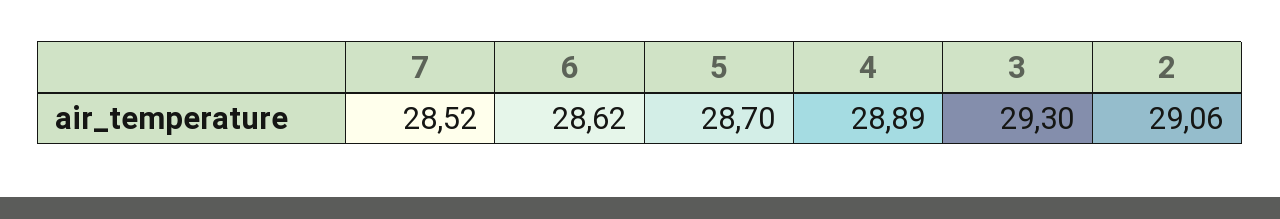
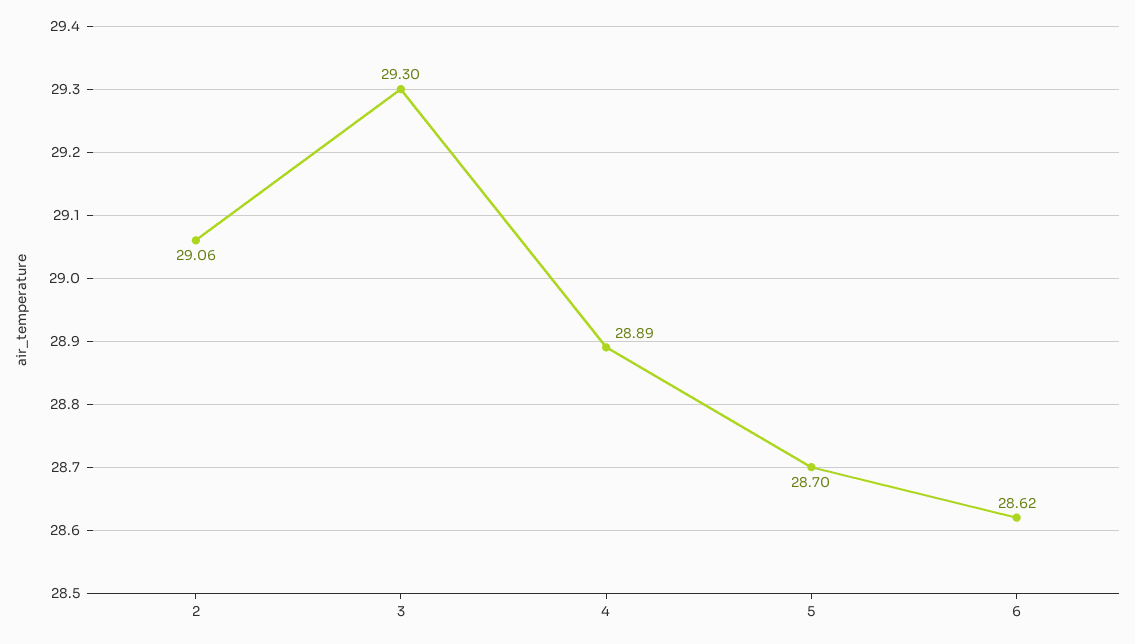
  {
-   "7": 28.52,
    "6": 28.62,
    "5": 28.7,
    "4": 28.89,
    "3": 29.3,
    "2": 29.06
  }

